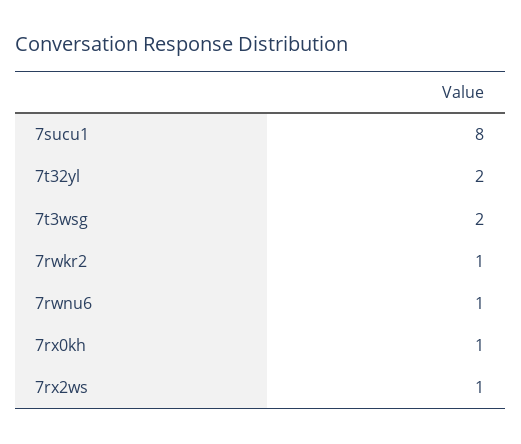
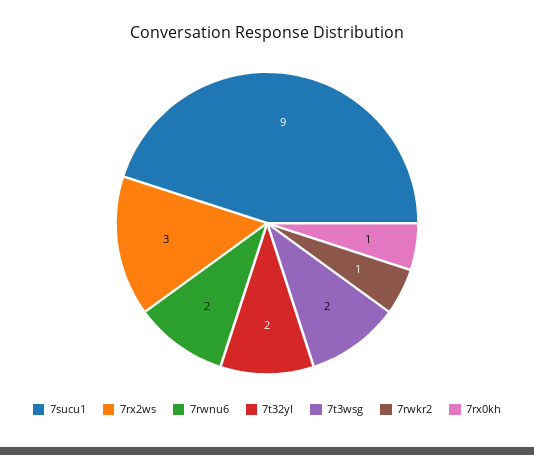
  {
-   "7sucu1": 8,
+   "7sucu1": 9,
    "7t32yl": 2,
    "7t3wsg": 2,
    "7rwkr2": 1,
-   "7rwnu6": 1,
+   "7rwnu6": 2,
    "7rx0kh": 1,
-   "7rx2ws": 1
+   "7rx2ws": 3
  }

